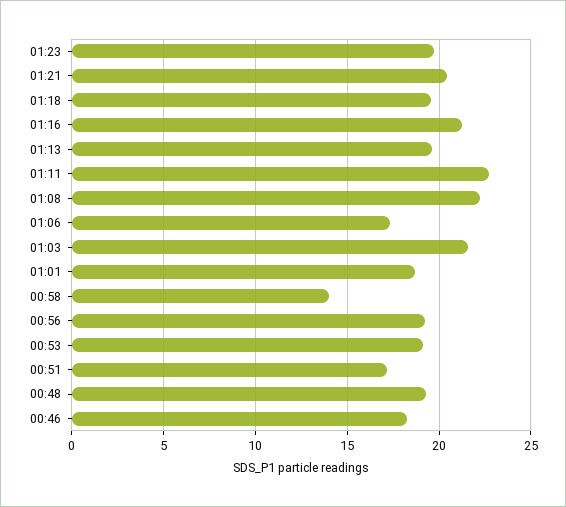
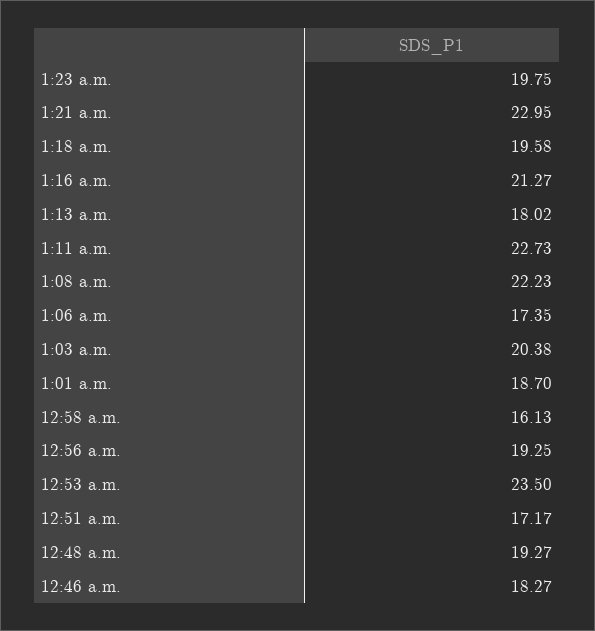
  {
    "01:23": 19.75,
-   "01:21": 20.5,
+   "01:21": 22.95,
    "01:18": 19.58,
    "01:16": 21.27,
-   "01:13": 19.5,
+   "01:13": 18.02,
    "01:11": 22.73,
    "01:08": 22.23,
    "01:06": 17.35,
-   "01:03": 21.5,
+   "01:03": 20.38,
    "01:01": 18.7,
-   "00:58": 14,
+   "00:58": 16.13,
    "00:56": 19.25,
-   "00:53": 19,
+   "00:53": 23.5,
    "00:51": 17.17,
    "00:48": 19.27,
    "00:46": 18.27
  }

